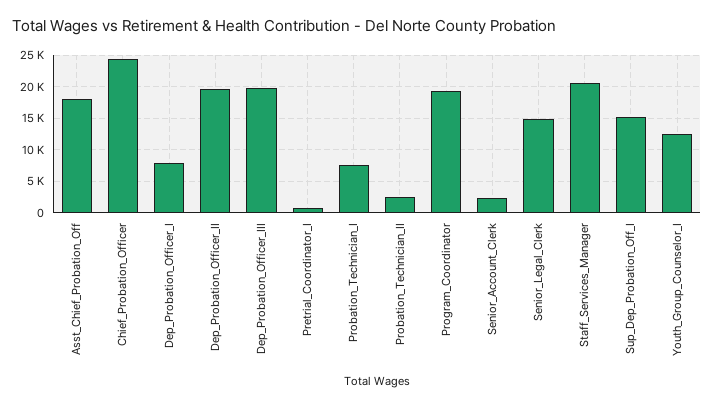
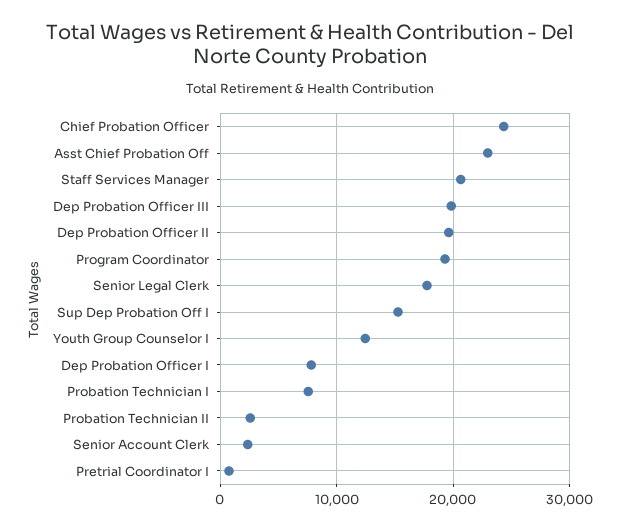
  {
-   "Asst_Chief_Probation_Off": 18000,
+   "Asst_Chief_Probation_Off": 23000,
    "Chief_Probation_Officer": 24000,
    "Dep_Probation_Officer_I": 8000,
    "Dep_Probation_Officer_II": 20000,
    "Dep_Probation_Officer_III": 20000,
    "Pretrial_Coordinator_I": 1000,
    "Probation_Technician_I": 8000,
    "Probation_Technician_II": 3000,
    "Program_Coordinator": 19000,
    "Senior_Account_Clerk": 2000,
-   "Senior_Legal_Clerk": 15000,
+   "Senior_Legal_Clerk": 18000,
    "Staff_Services_Manager": 21000,
    "Sup_Dep_Probation_Off_I": 15000,
    "Youth_Group_Counselor_I": 12000
  }

